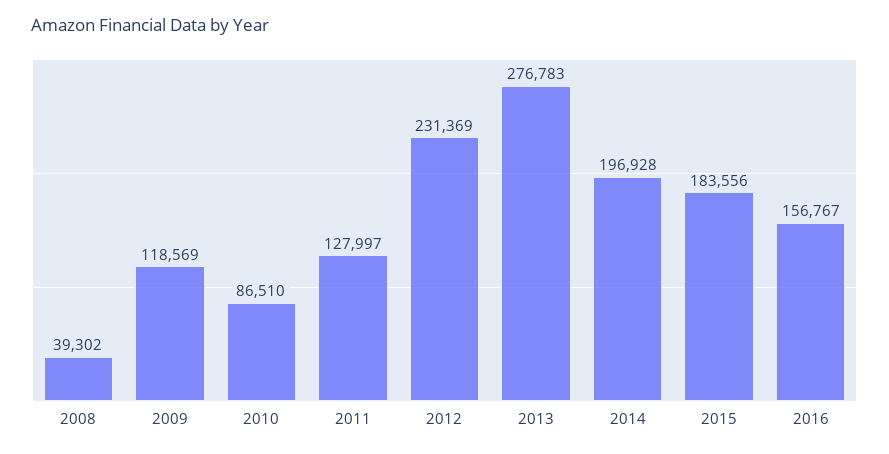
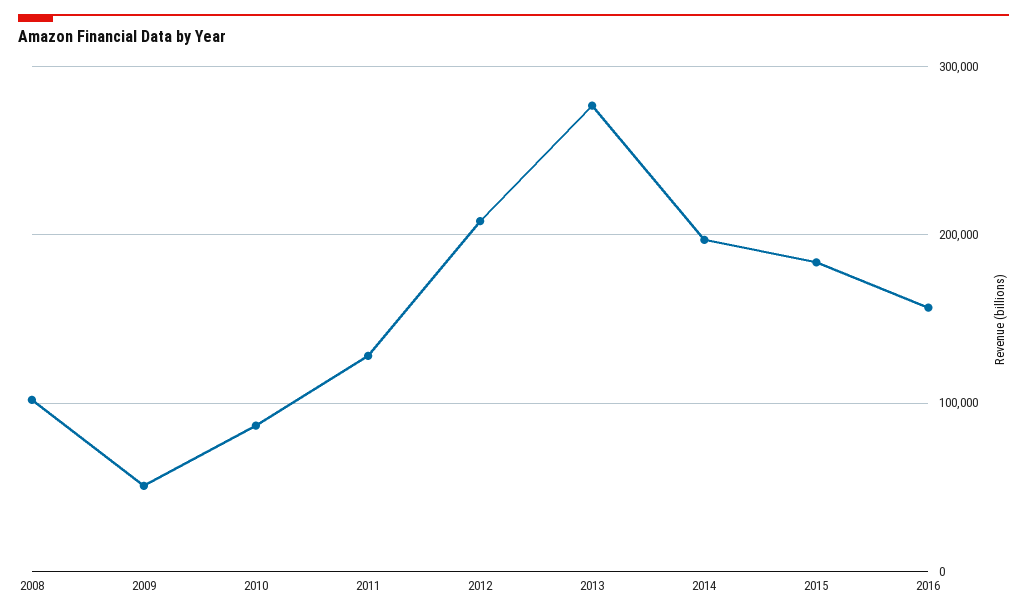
  {
-   "2008": 39302,
+   "2008": 100000,
-   "2009": 118569,
+   "2009": 50000,
    "2010": 86510,
    "2011": 127997,
-   "2012": 231369,
+   "2012": 210000,
    "2013": 276783,
    "2014": 196928,
    "2015": 183556,
    "2016": 156767
  }

